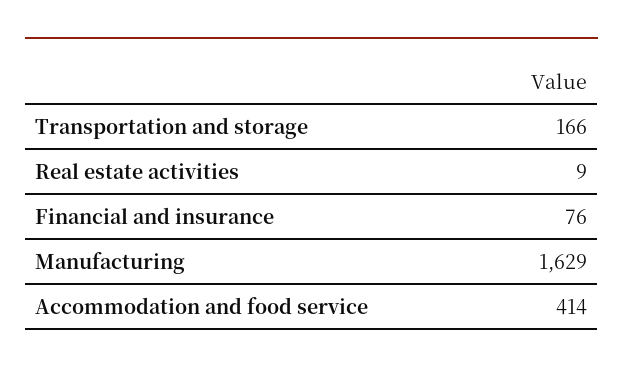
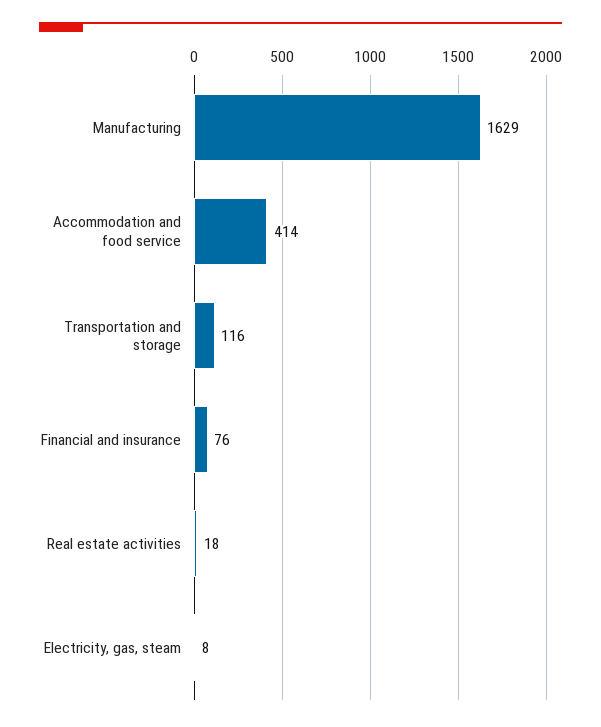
  {
-   "Transportation and storage": 166,
+   "Transportation and storage": 116,
-   "Real estate activities": 9,
+   "Real estate activities": 18,
    "Financial and insurance": 76,
    "Manufacturing": 1629,
-   "Accommodation and food service": 414
+   "Accommodation and food service": 414,
+   "Electricity, gas, steam": 8
  }

